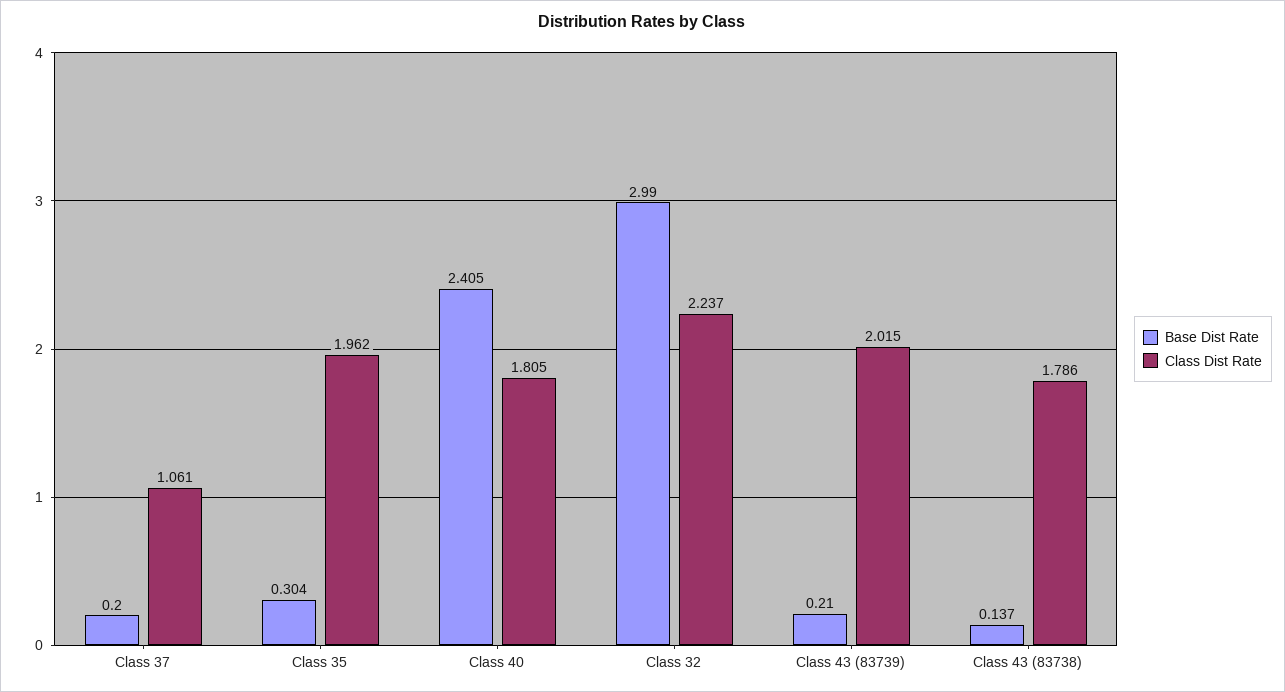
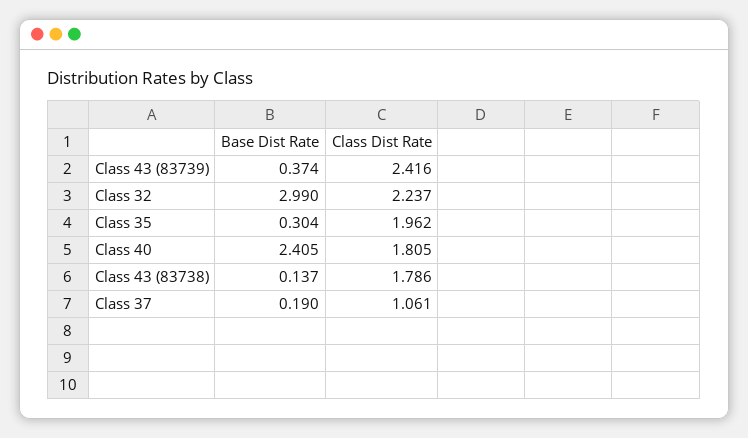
  {
    "Base Dist Rate": {
-     "Class 37": 0.2,
+     "Class 37": 0.19,
      "Class 35": 0.304,
      "Class 40": 2.405,
      "Class 32": 2.99,
-     "Class 43 (83739)": 0.21,
+     "Class 43 (83739)": 0.374,
      "Class 43 (83738)": 0.137
    },
    "Class Dist Rate": {
      "Class 37": 1.061,
      "Class 35": 1.962,
      "Class 40": 1.805,
      "Class 32": 2.237,
-     "Class 43 (83739)": 2.015,
+     "Class 43 (83739)": 2.416,
      "Class 43 (83738)": 1.786
    }
  }

